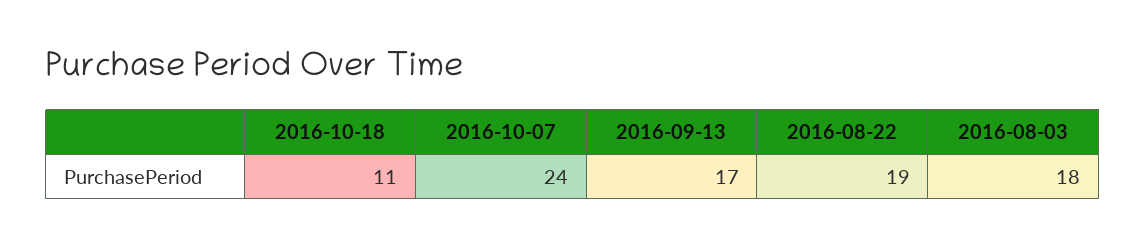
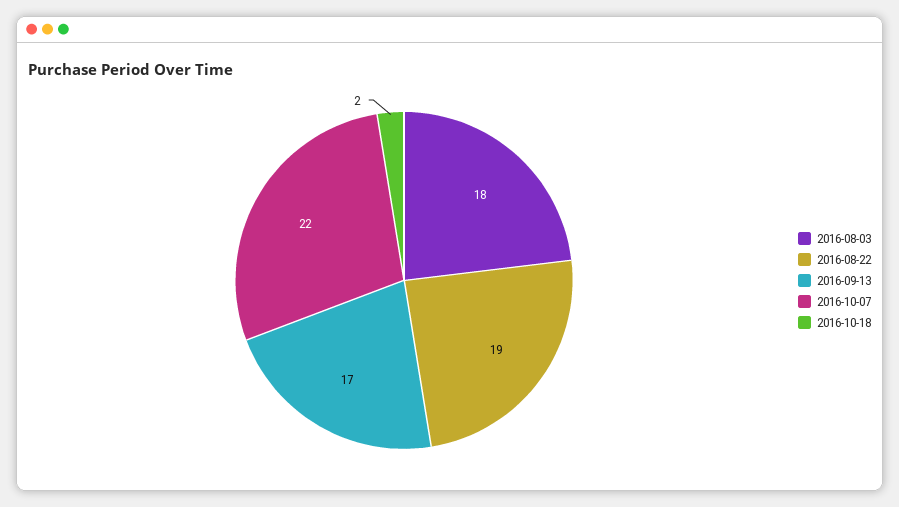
  {
-   "2016-10-18": 11,
+   "2016-10-18": 2,
-   "2016-10-07": 24,
+   "2016-10-07": 22,
    "2016-09-13": 17,
    "2016-08-22": 19,
    "2016-08-03": 18
  }

